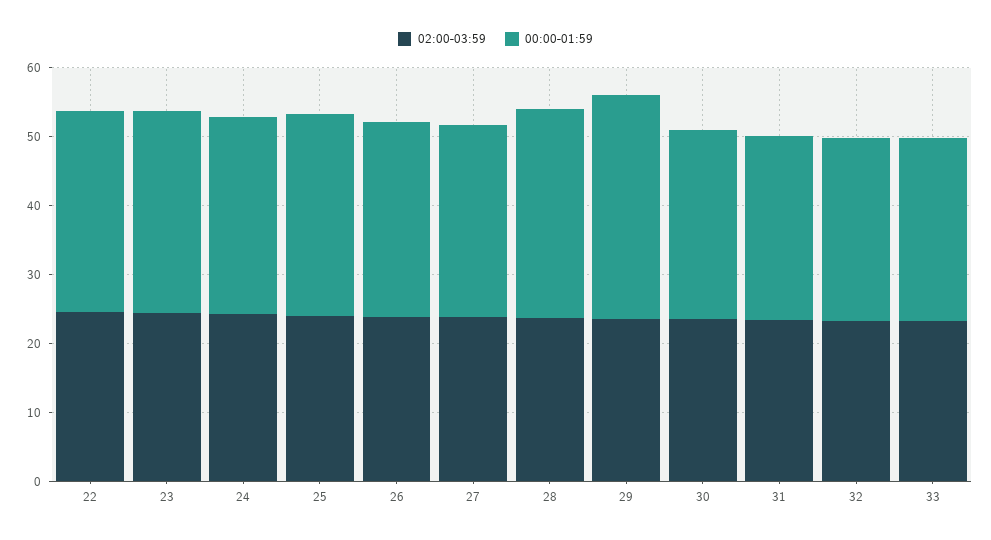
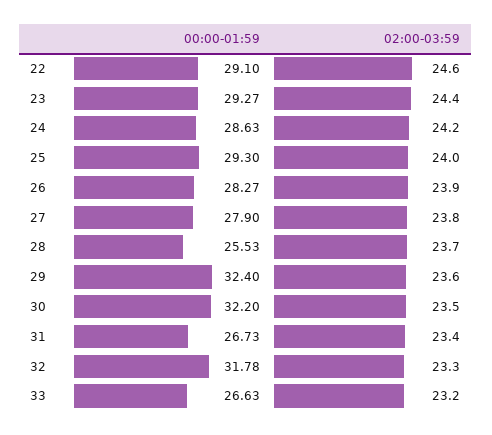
  {
    "02:00-03:59": {
      "22": 24.6,
      "23": 24.4,
      "24": 24.2,
      "25": 24,
      "26": 23.9,
      "27": 23.8,
      "28": 23.7,
      "29": 23.6,
      "30": 23.5,
      "31": 23.4,
      "32": 23.3,
      "33": 23.2
    },
    "00:00-01:59": {
      "22": 29.1,
      "23": 29.27,
      "24": 28.63,
      "25": 29.3,
      "26": 28.27,
      "27": 27.9,
-     "28": 30,
+     "28": 25.53,
      "29": 32.4,
-     "30": 28,
+     "30": 32.2,
      "31": 26.73,
-     "32": 26,
+     "32": 31.78,
      "33": 26.63
    }
  }

